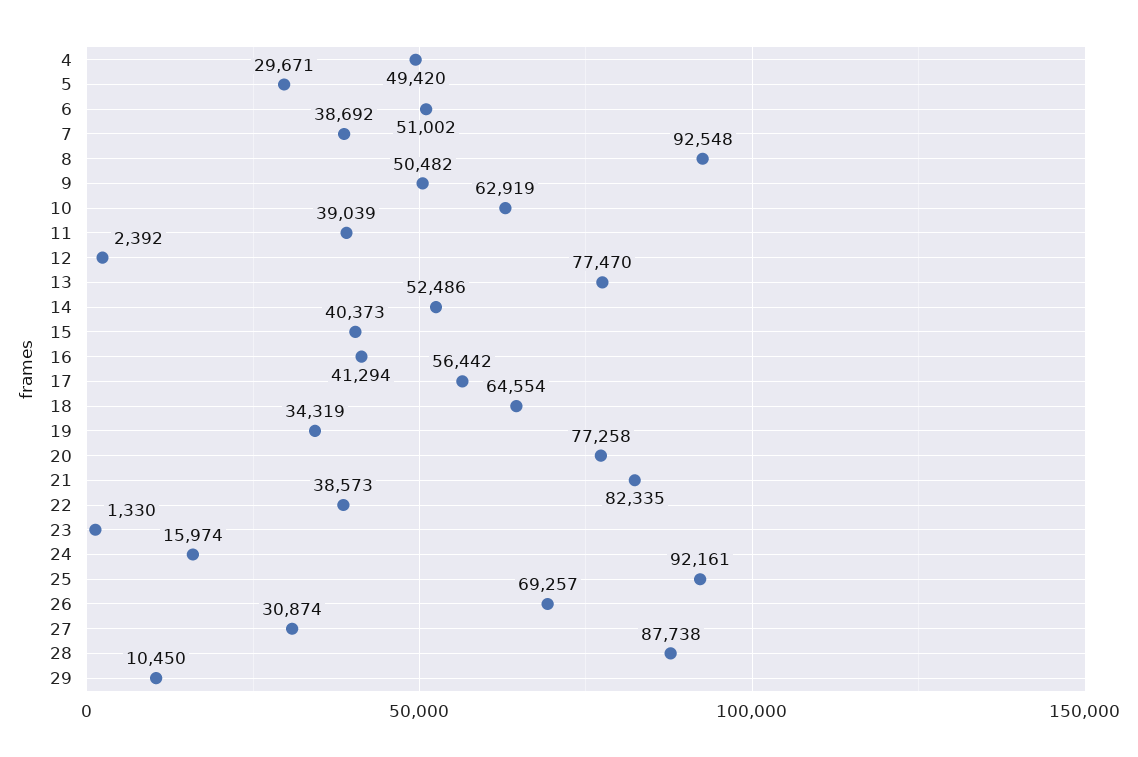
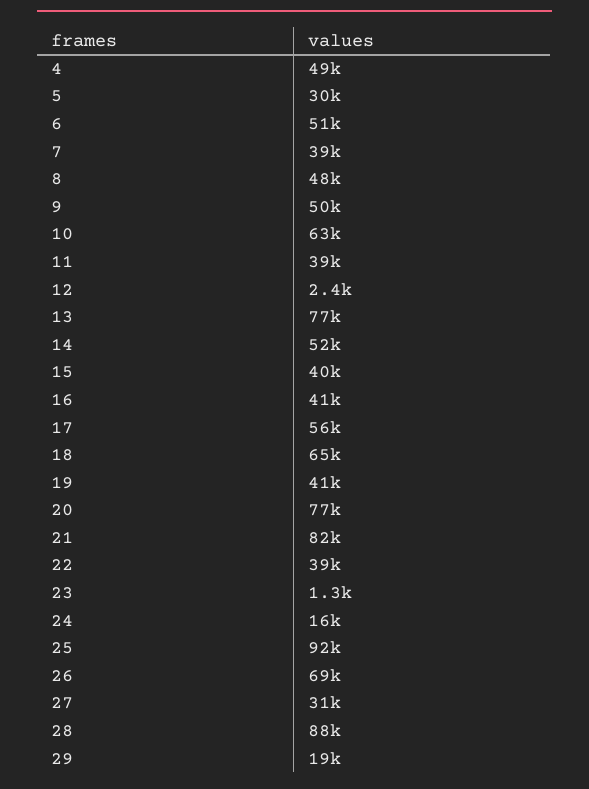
  {
    "4": 49420,
    "5": 29671,
    "6": 51002,
    "7": 38692,
-   "8": 92548,
+   "8": 48000,
    "9": 50482,
    "10": 62919,
    "11": 39039,
    "12": 2392,
    "13": 77470,
    "14": 52486,
    "15": 40373,
    "16": 41294,
    "17": 56442,
    "18": 64554,
-   "19": 34319,
+   "19": 41000,
    "20": 77258,
    "21": 82335,
    "22": 38573,
    "23": 1330,
    "24": 15974,
    "25": 92161,
    "26": 69257,
    "27": 30874,
    "28": 87738,
-   "29": 10450
+   "29": 19000
  }

